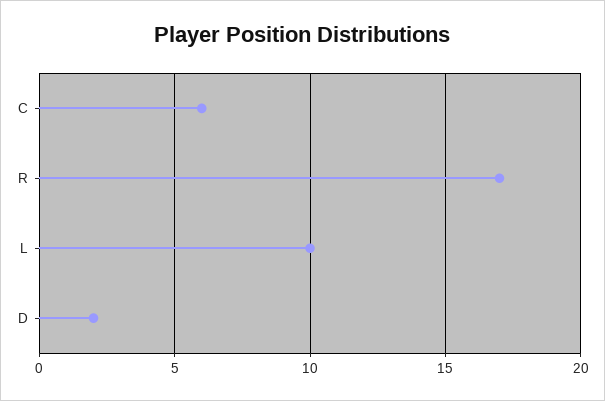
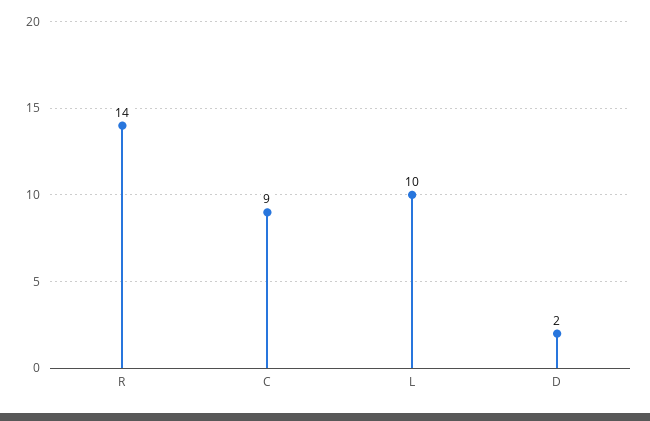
  {
-   "C": 6,
+   "C": 9,
-   "R": 17,
+   "R": 14,
    "L": 10,
    "D": 2
  }

